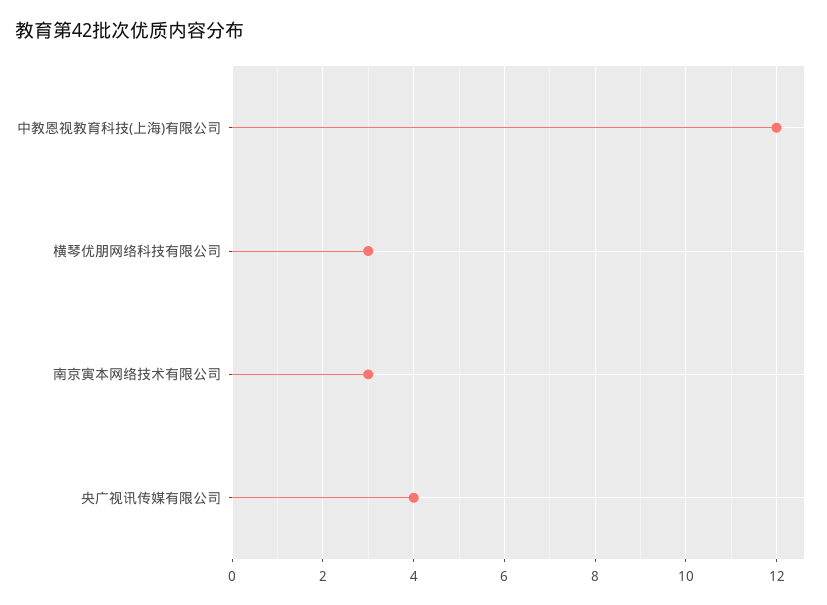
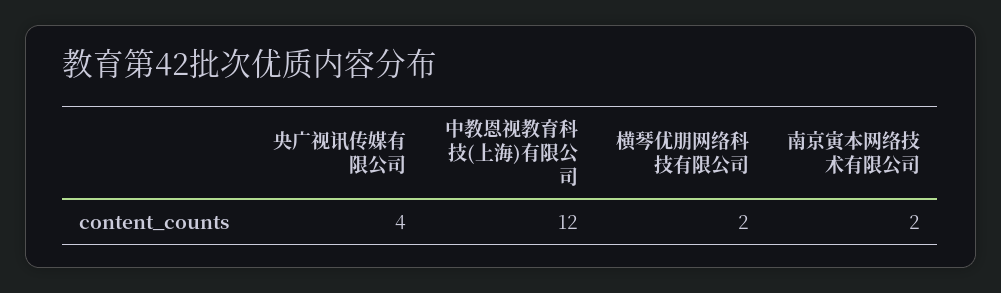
  {
    "中教恩视教育科技(上海)有限公司": 12,
-   "横琴优朋网络科技有限公司": 3,
+   "横琴优朋网络科技有限公司": 2,
-   "南京寅本网络技术有限公司": 3,
+   "南京寅本网络技术有限公司": 2,
    "央广视讯传媒有限公司": 4
  }

